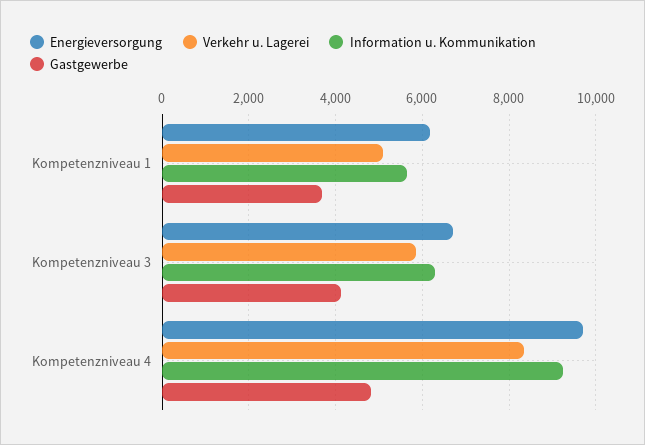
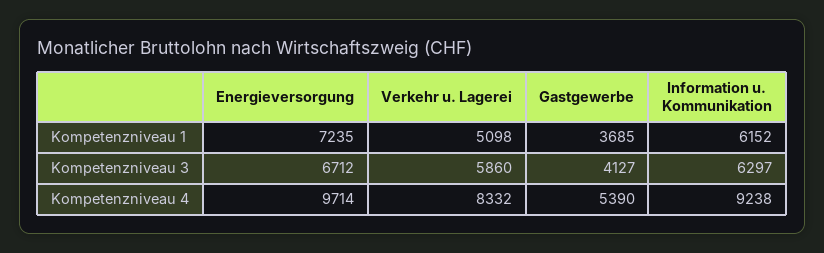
  {
    "Energieversorgung": {
-     "Kompetenzniveau 1": 6200,
+     "Kompetenzniveau 1": 7235,
      "Kompetenzniveau 3": 6712,
      "Kompetenzniveau 4": 9714
    },
    "Verkehr u. Lagerei": {
      "Kompetenzniveau 1": 5098,
      "Kompetenzniveau 3": 5860,
      "Kompetenzniveau 4": 8332
    },
    "Information u. Kommunikation": {
-     "Kompetenzniveau 1": 5600,
+     "Kompetenzniveau 1": 6152,
      "Kompetenzniveau 3": 6297,
      "Kompetenzniveau 4": 9238
    },
    "Gastgewerbe": {
      "Kompetenzniveau 1": 3685,
      "Kompetenzniveau 3": 4127,
-     "Kompetenzniveau 4": 4800
+     "Kompetenzniveau 4": 5390
    }
  }

